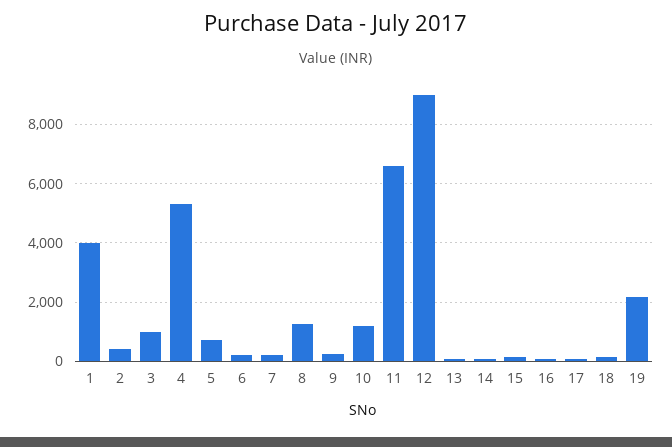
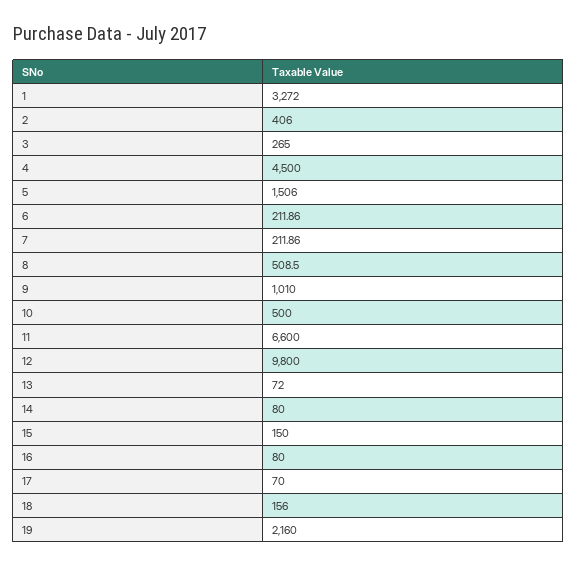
  {
-   "1": 4000,
+   "1": 3272,
    "2": 406,
-   "3": 1000,
+   "3": 265,
-   "4": 5250,
+   "4": 4500,
-   "5": 750,
+   "5": 1506,
    "6": 211.86,
    "7": 211.86,
-   "8": 1250,
+   "8": 508.5,
-   "9": 250,
+   "9": 1010,
-   "10": 1250,
+   "10": 500,
    "11": 6600,
-   "12": 9000,
+   "12": 9800,
    "13": 72,
    "14": 80,
    "15": 150,
    "16": 80,
    "17": 70,
    "18": 156,
    "19": 2160
  }

